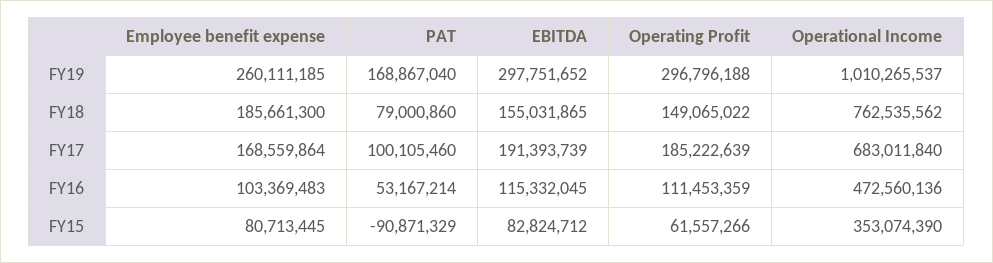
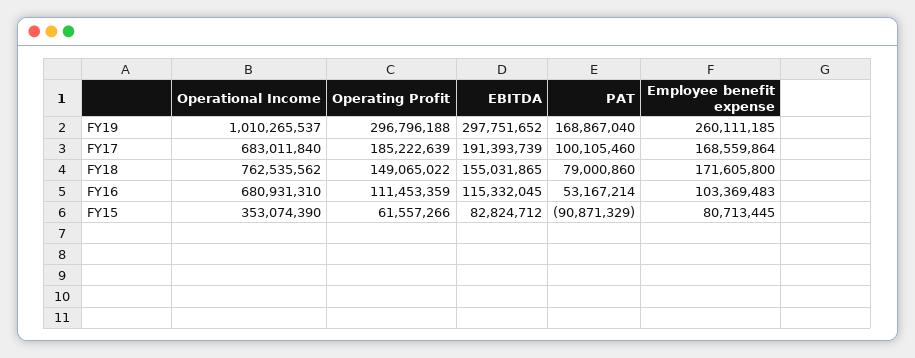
  {
    "Employee benefit expense": {
      "FY19": 260111185,
-     "FY18": 185661300,
+     "FY18": 171605800,
      "FY17": 168559864,
      "FY16": 103369483,
      "FY15": 80713445
    },
    "PAT": {
      "FY19": 168867040,
      "FY18": 79000860,
      "FY17": 100105460,
      "FY16": 53167214,
      "FY15": -90871329
    },
    "EBITDA": {
      "FY19": 297751652,
      "FY18": 155031865,
      "FY17": 191393739,
      "FY16": 115332045,
      "FY15": 82824712
    },
    "Operating Profit": {
      "FY19": 296796188,
      "FY18": 149065022,
      "FY17": 185222639,
      "FY16": 111453359,
      "FY15": 61557266
    },
    "Operational Income": {
      "FY19": 1010265537,
      "FY18": 762535562,
      "FY17": 683011840,
-     "FY16": 472560136,
+     "FY16": 680931310,
      "FY15": 353074390
    }
  }

